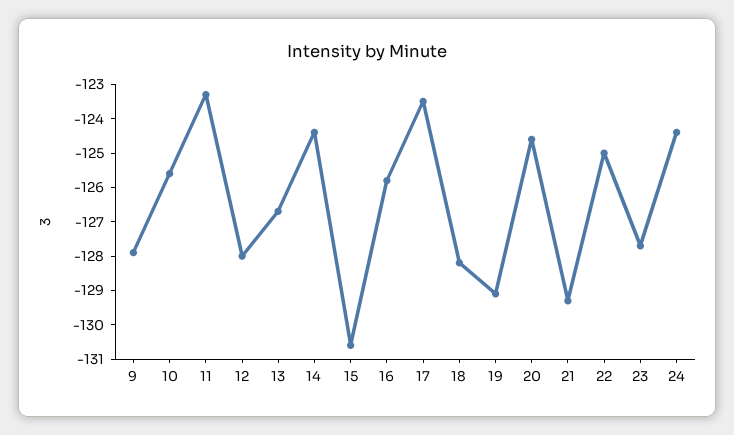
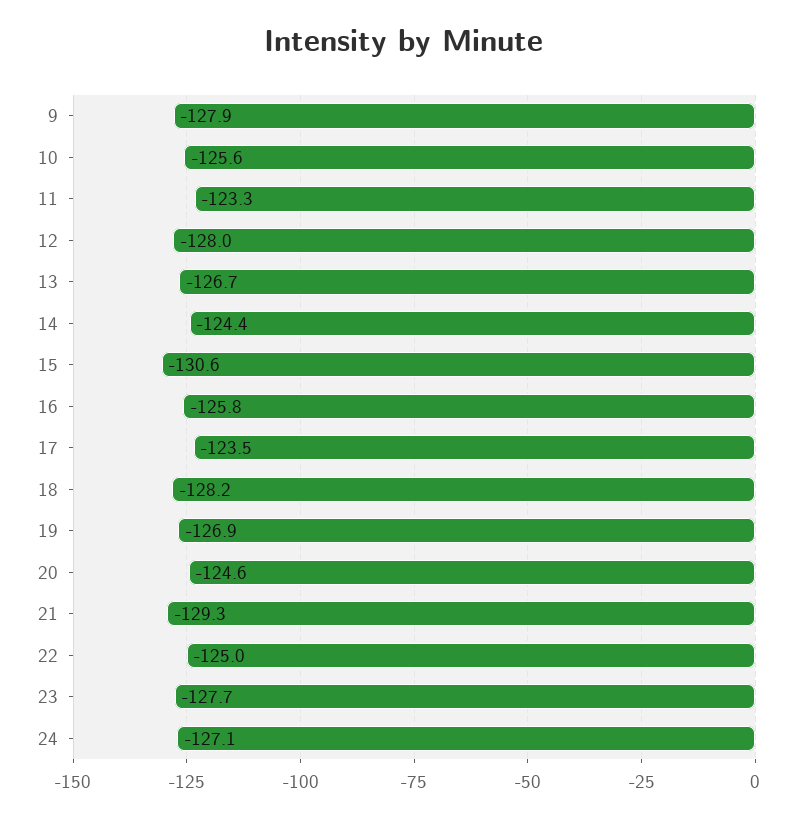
  {
    "9": -127.9,
    "10": -125.6,
    "11": -123.3,
    "12": -128,
    "13": -126.7,
    "14": -124.4,
    "15": -130.6,
    "16": -125.8,
    "17": -123.5,
    "18": -128.2,
-   "19": -129,
+   "19": -126.9,
    "20": -124.6,
    "21": -129.3,
    "22": -125,
    "23": -127.7,
-   "24": -124.5
+   "24": -127.1
  }

